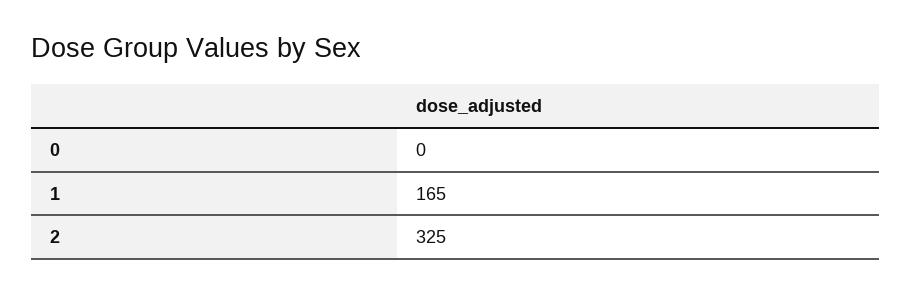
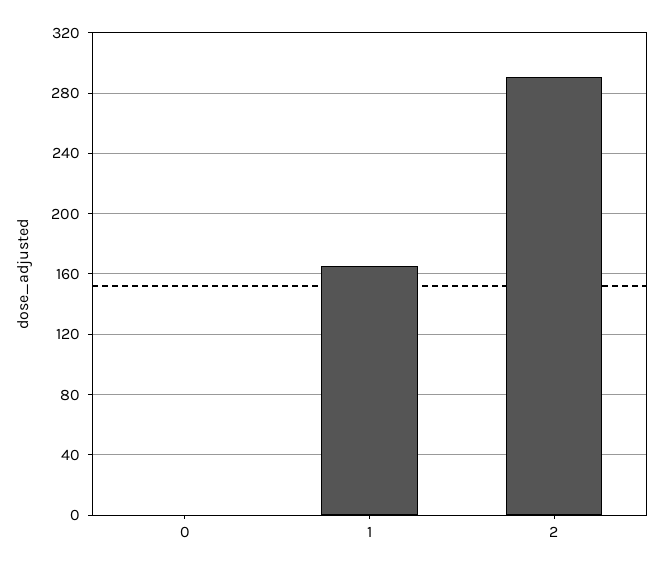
  {
    "0": 0,
    "1": 165,
-   "2": 325
+   "2": 290
  }

